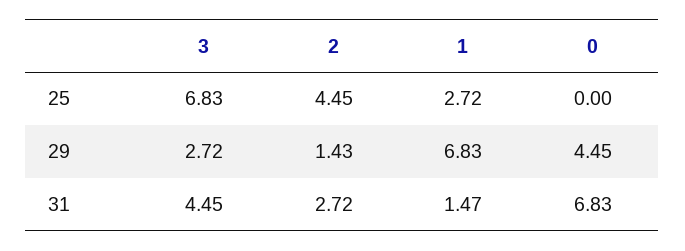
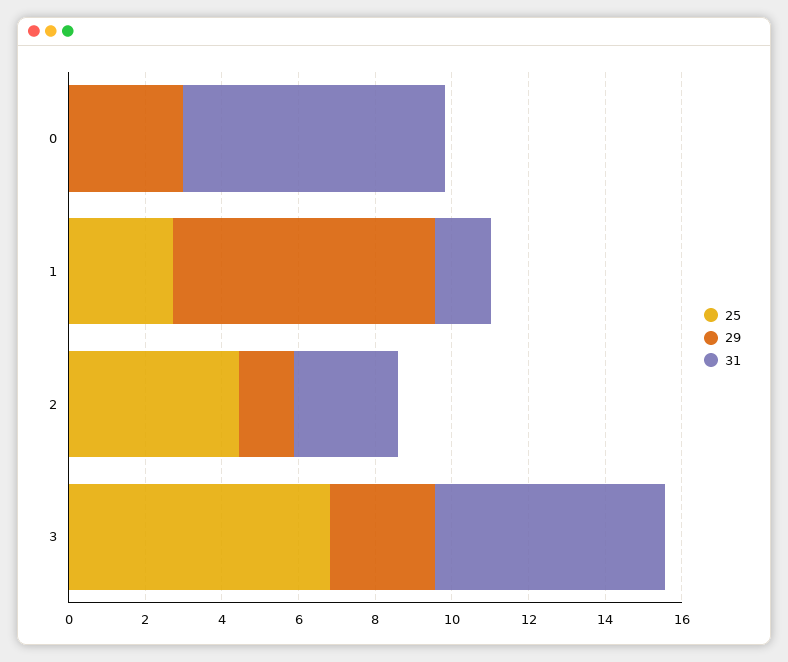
  {
    "25": {
      "3": 6.83,
      "2": 4.45,
      "1": 2.72,
      "0": 0
    },
    "29": {
      "3": 2.72,
      "2": 1.43,
      "1": 6.83,
-     "0": 4.45
+     "0": 3
    },
    "31": {
-     "3": 4.45,
+     "3": 6,
      "2": 2.72,
      "1": 1.47,
      "0": 6.83
    }
  }

